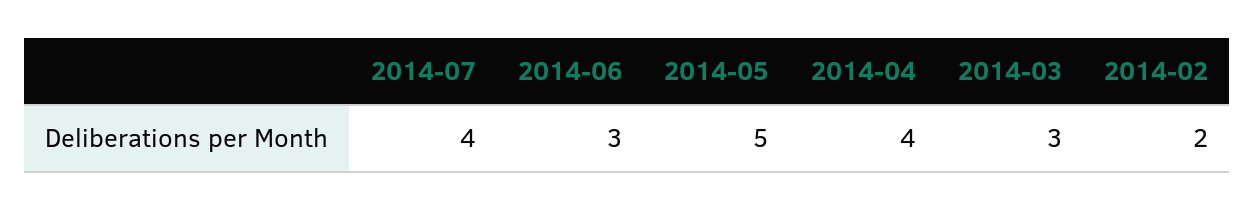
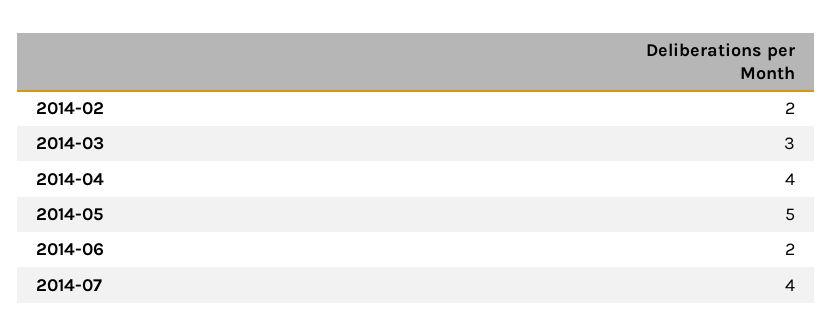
  {
    "2014-07": 4,
-   "2014-06": 3,
+   "2014-06": 2,
    "2014-05": 5,
    "2014-04": 4,
    "2014-03": 3,
    "2014-02": 2
  }

